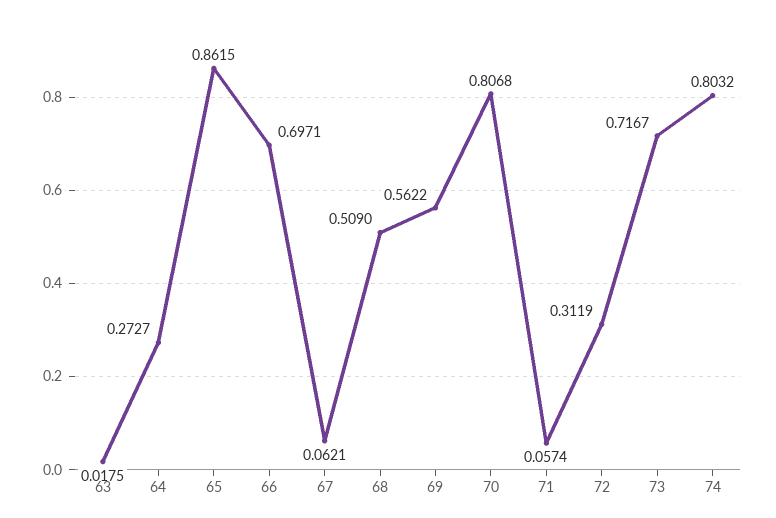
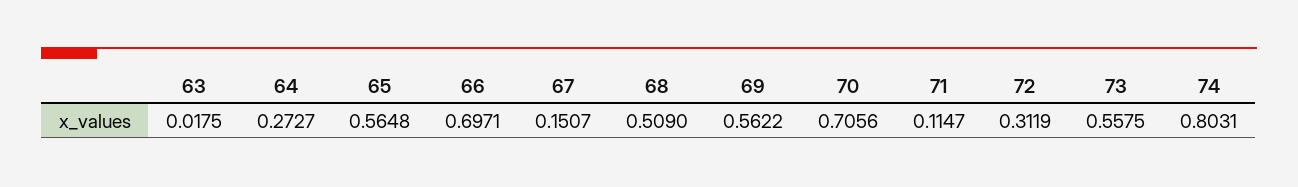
  {
    "63": 0.0175,
    "64": 0.2727,
-   "65": 0.8615,
+   "65": 0.5648,
    "66": 0.6971,
-   "67": 0.0621,
+   "67": 0.1507,
    "68": 0.509,
    "69": 0.5622,
-   "70": 0.8068,
+   "70": 0.7056,
-   "71": 0.0574,
+   "71": 0.1147,
    "72": 0.3119,
-   "73": 0.7167,
+   "73": 0.5575,
-   "74": 0.8032
+   "74": 0.8031
  }

